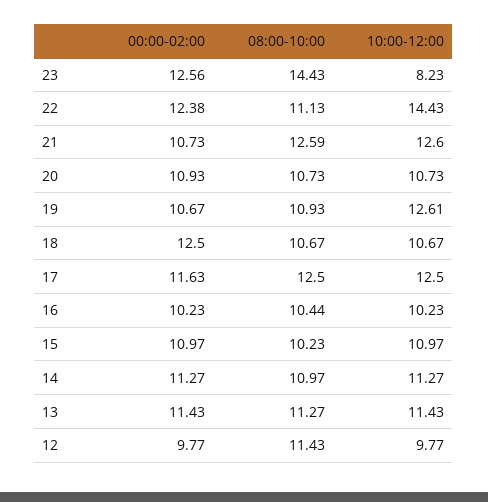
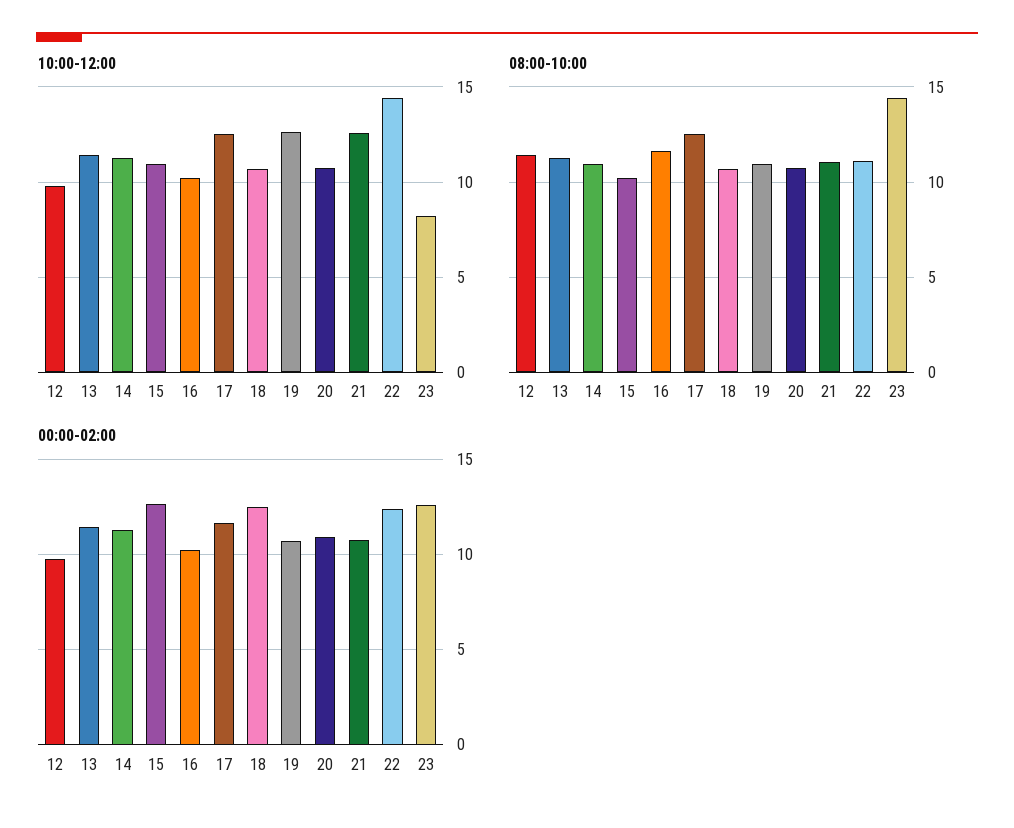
  {
    "00:00-02:00": {
      "23": 12.56,
      "22": 12.38,
      "21": 10.73,
      "20": 10.93,
      "19": 10.67,
      "18": 12.5,
      "17": 11.63,
      "16": 10.23,
-     "15": 10.97,
+     "15": 12.5,
      "14": 11.27,
      "13": 11.43,
      "12": 9.77
    },
    "08:00-10:00": {
      "23": 14.43,
      "22": 11.13,
-     "21": 12.59,
+     "21": 11,
      "20": 10.73,
      "19": 10.93,
      "18": 10.67,
      "17": 12.5,
-     "16": 10.44,
+     "16": 11.5,
      "15": 10.23,
      "14": 10.97,
      "13": 11.27,
      "12": 11.43
    },
    "10:00-12:00": {
      "23": 8.23,
      "22": 14.43,
      "21": 12.6,
      "20": 10.73,
      "19": 12.61,
      "18": 10.67,
      "17": 12.5,
      "16": 10.23,
      "15": 10.97,
      "14": 11.27,
      "13": 11.43,
      "12": 9.77
    }
  }

